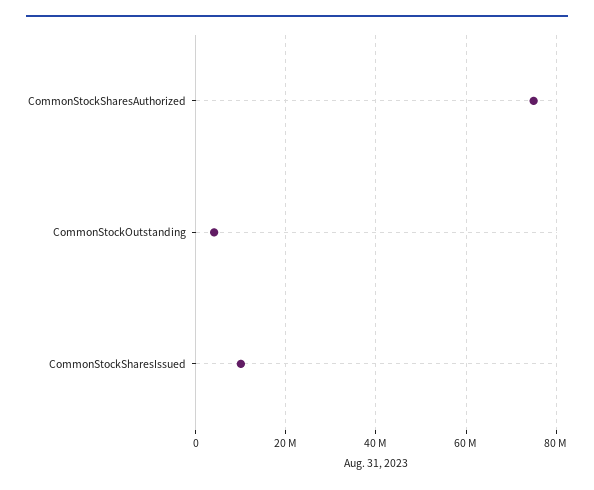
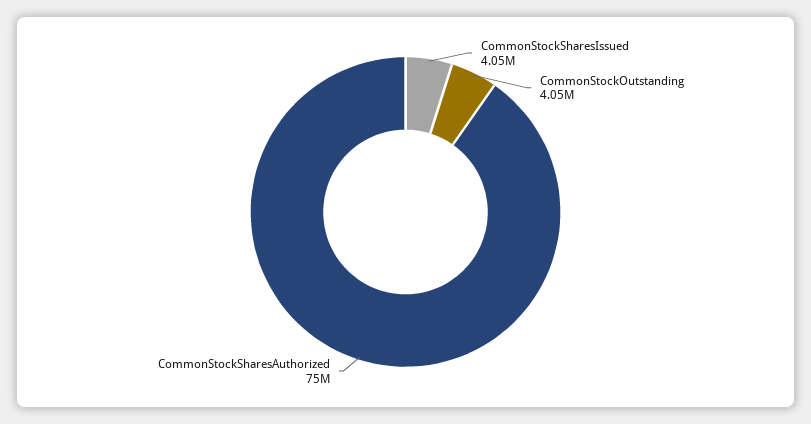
  {
    "CommonStockSharesAuthorized": 75000000,
    "CommonStockOutstanding": 4050000,
-   "CommonStockSharesIssued": 10000000
+   "CommonStockSharesIssued": 4050000
  }

